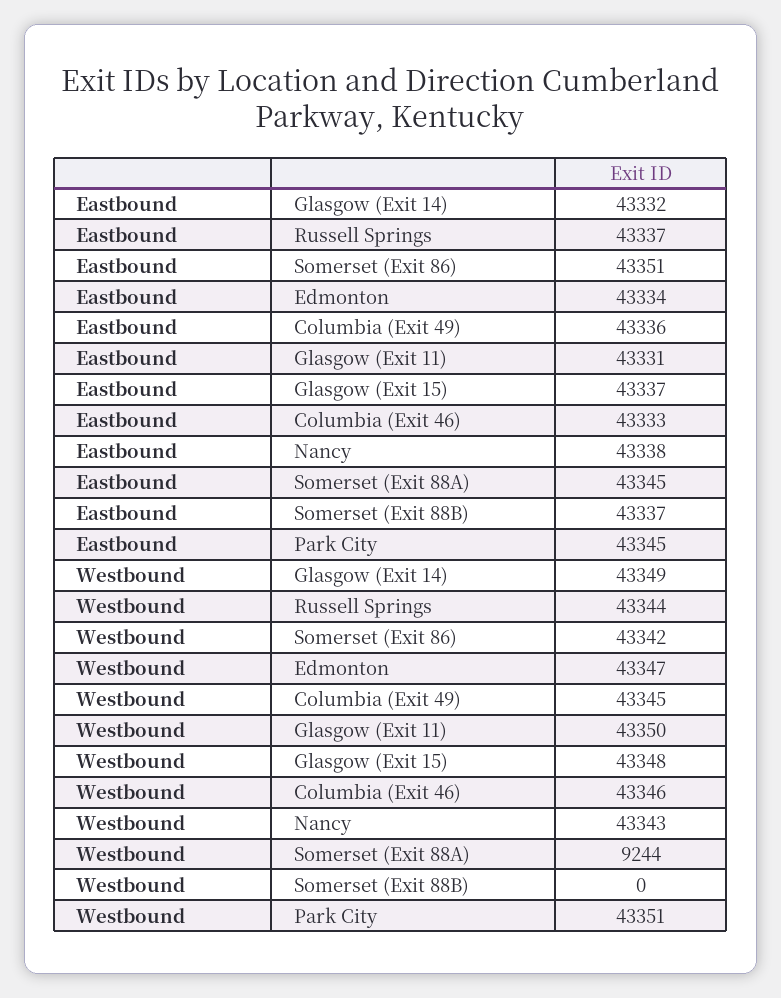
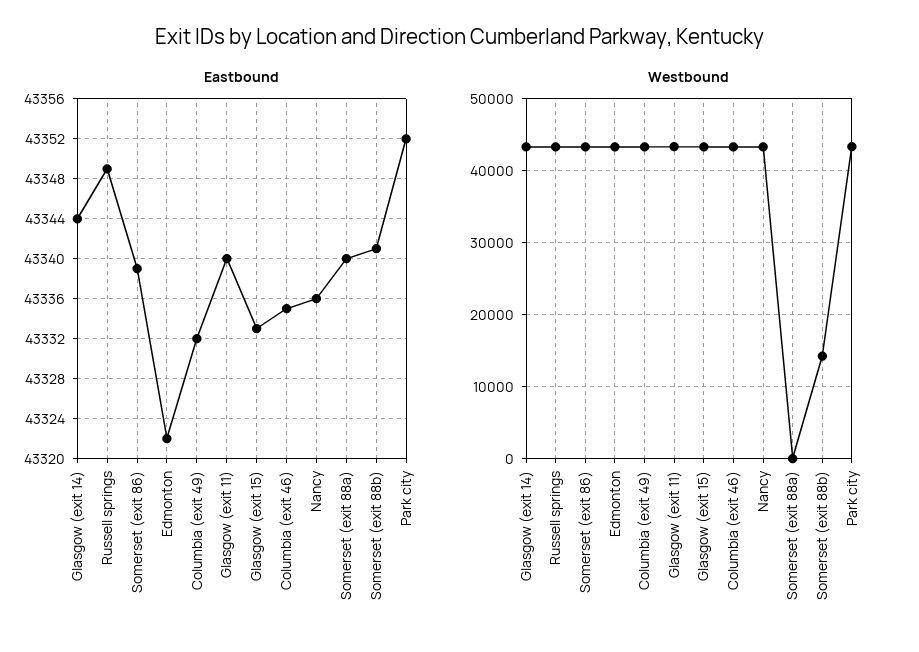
  {
    "Eastbound": {
-     "Glasgow (Exit 14)": 43332,
+     "Glasgow (Exit 14)": 43344,
-     "Russell Springs": 43337,
+     "Russell Springs": 43349,
-     "Somerset (Exit 86)": 43351,
+     "Somerset (Exit 86)": 43339,
-     "Edmonton": 43334,
+     "Edmonton": 43322,
-     "Columbia (Exit 49)": 43336,
+     "Columbia (Exit 49)": 43332,
-     "Glasgow (Exit 11)": 43331,
+     "Glasgow (Exit 11)": 43340,
-     "Glasgow (Exit 15)": 43337,
+     "Glasgow (Exit 15)": 43333,
-     "Columbia (Exit 46)": 43333,
+     "Columbia (Exit 46)": 43335,
-     "Nancy": 43338,
+     "Nancy": 43336,
-     "Somerset (Exit 88A)": 43345,
+     "Somerset (Exit 88A)": 43340,
-     "Somerset (Exit 88B)": 43337,
+     "Somerset (Exit 88B)": 43341,
-     "Park City": 43345
+     "Park City": 43352
    },
    "Westbound": {
      "Glasgow (Exit 14)": 43349,
      "Russell Springs": 43344,
      "Somerset (Exit 86)": 43342,
      "Edmonton": 43347,
      "Columbia (Exit 49)": 43345,
      "Glasgow (Exit 11)": 43350,
      "Glasgow (Exit 15)": 43348,
      "Columbia (Exit 46)": 43346,
      "Nancy": 43343,
-     "Somerset (Exit 88A)": 9244,
+     "Somerset (Exit 88A)": 0,
-     "Somerset (Exit 88B)": 0,
+     "Somerset (Exit 88B)": 14000,
      "Park City": 43351
    }
  }

